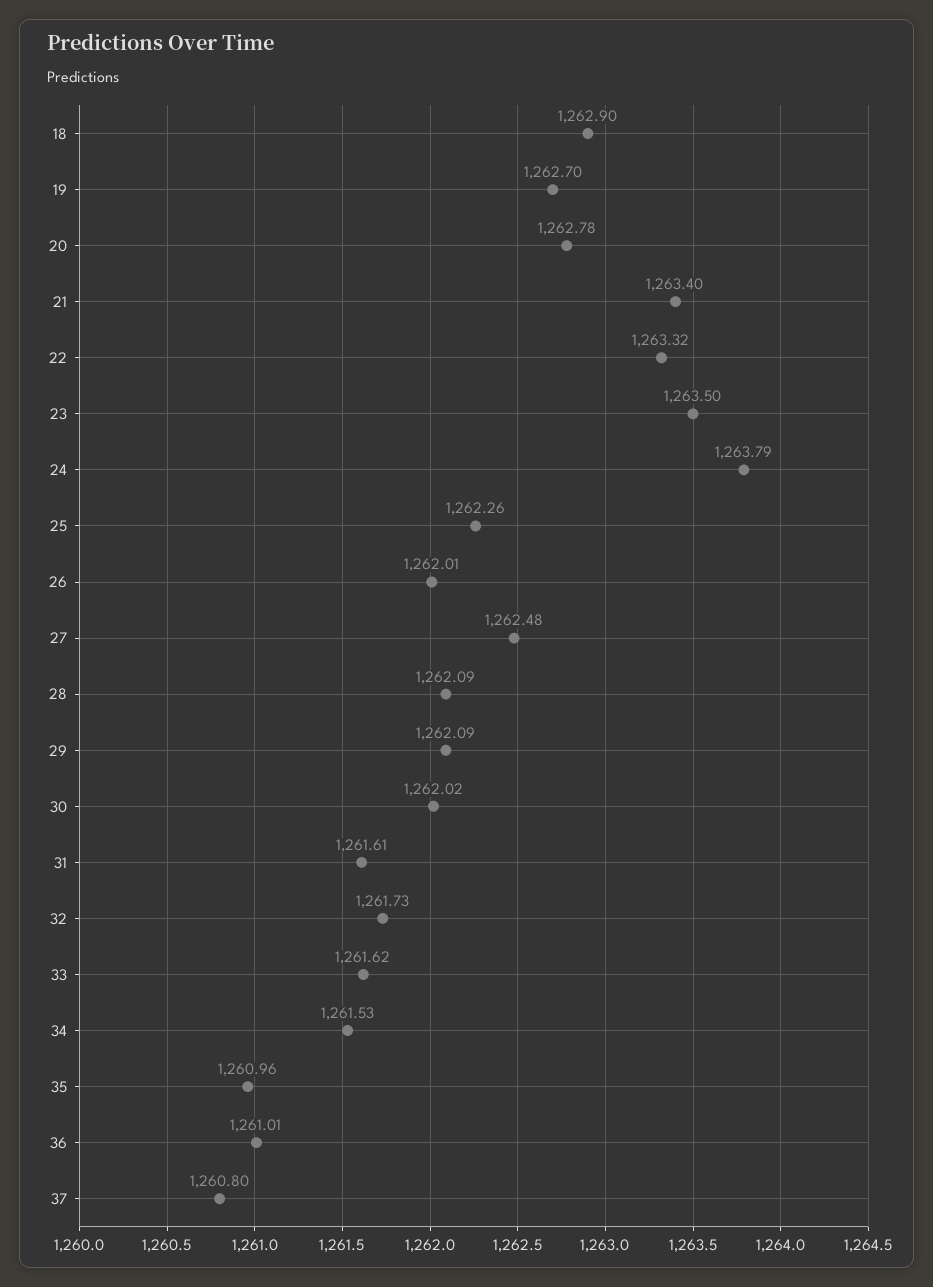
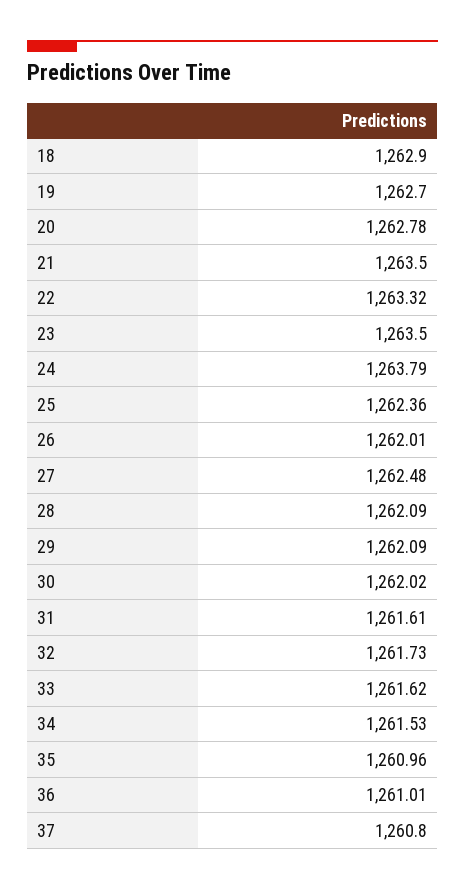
  {
    "18": 1262.9,
    "19": 1262.7,
    "20": 1262.78,
-   "21": 1263.4,
+   "21": 1263.5,
    "22": 1263.32,
    "23": 1263.5,
    "24": 1263.79,
-   "25": 1262.26,
+   "25": 1262.36,
    "26": 1262.01,
    "27": 1262.48,
    "28": 1262.09,
    "29": 1262.09,
    "30": 1262.02,
    "31": 1261.61,
    "32": 1261.73,
    "33": 1261.62,
    "34": 1261.53,
    "35": 1260.96,
    "36": 1261.01,
    "37": 1260.8
  }

